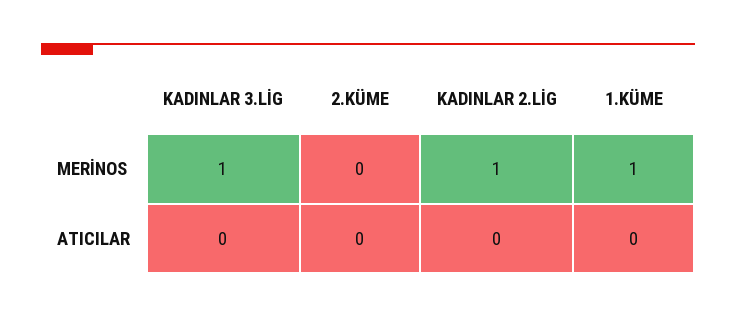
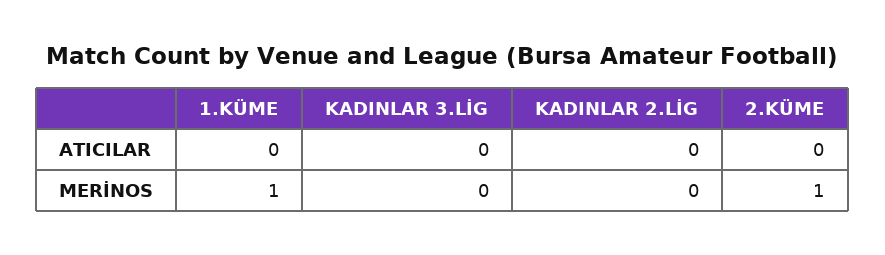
  {
    "KADINLAR 3.LİG": {
-     "MERİNOS": 1,
+     "MERİNOS": 0,
      "ATICILAR": 0
    },
    "2.KÜME": {
-     "MERİNOS": 0,
+     "MERİNOS": 1,
      "ATICILAR": 0
    },
    "KADINLAR 2.LİG": {
-     "MERİNOS": 1,
+     "MERİNOS": 0,
      "ATICILAR": 0
    },
    "1.KÜME": {
      "MERİNOS": 1,
      "ATICILAR": 0
    }
  }

